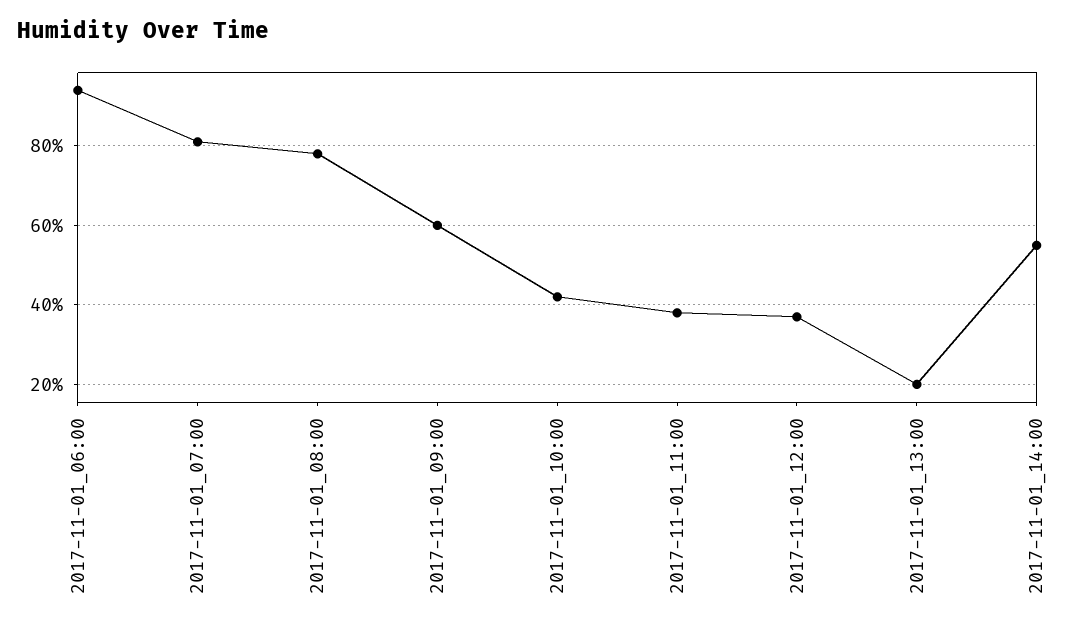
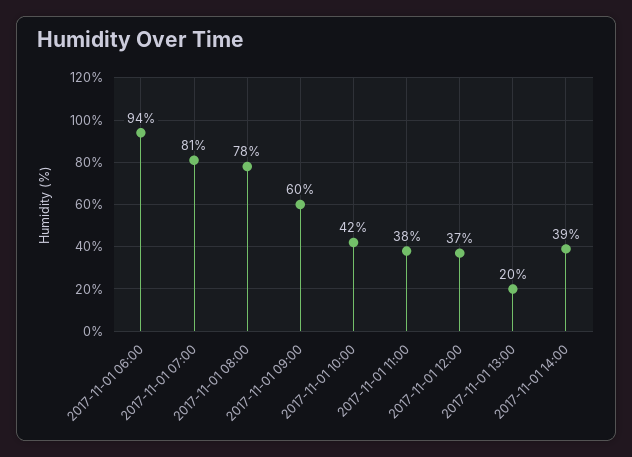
  {
    "2017-11-01_06:00": 94,
    "2017-11-01_07:00": 81,
    "2017-11-01_08:00": 78,
    "2017-11-01_09:00": 60,
    "2017-11-01_10:00": 42,
    "2017-11-01_11:00": 38,
    "2017-11-01_12:00": 37,
    "2017-11-01_13:00": 20,
-   "2017-11-01_14:00": 55
+   "2017-11-01_14:00": 39
  }

